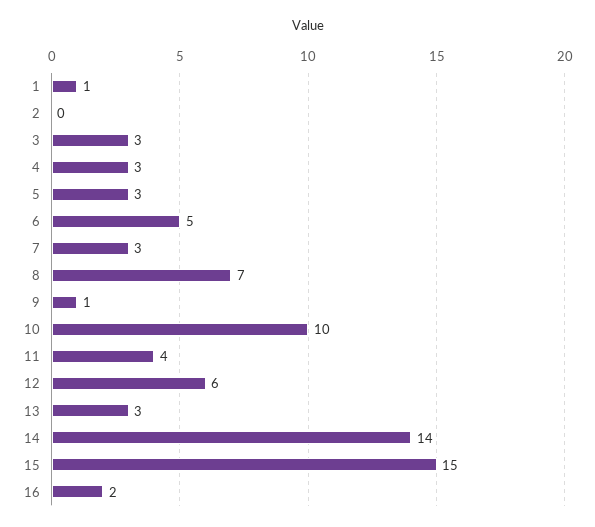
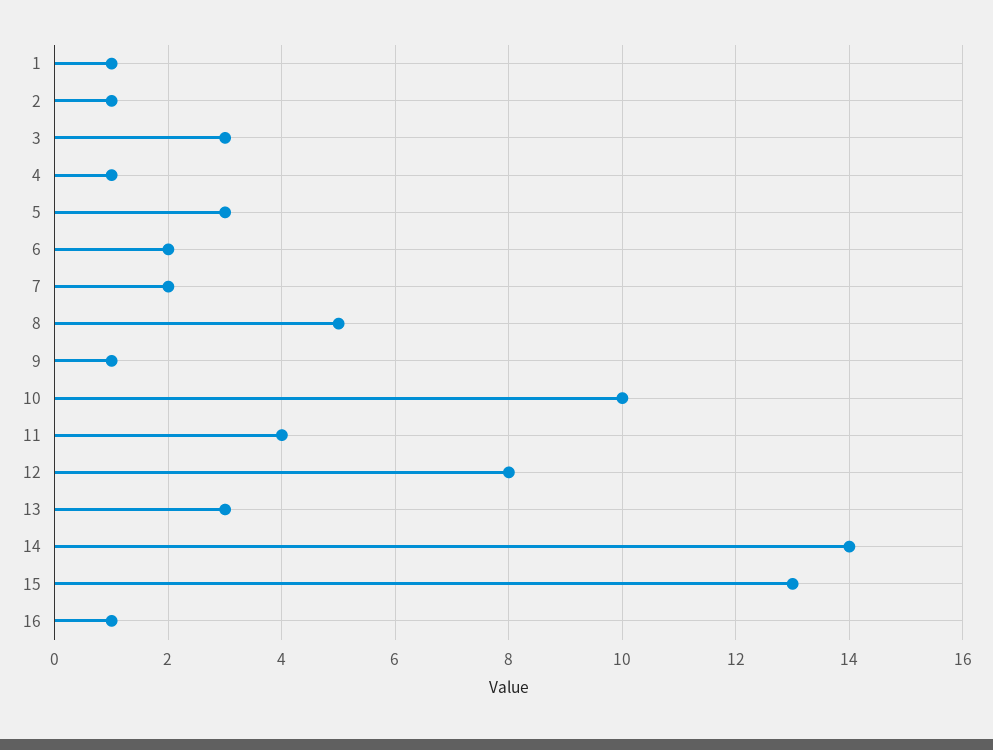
  {
    "1": 1,
-   "2": 0,
+   "2": 1,
    "3": 3,
-   "4": 3,
+   "4": 1,
    "5": 3,
-   "6": 5,
+   "6": 2,
-   "7": 3,
+   "7": 2,
-   "8": 7,
+   "8": 5,
    "9": 1,
    "10": 10,
    "11": 4,
-   "12": 6,
+   "12": 8,
    "13": 3,
    "14": 14,
-   "15": 15,
+   "15": 13,
-   "16": 2
+   "16": 1
  }

